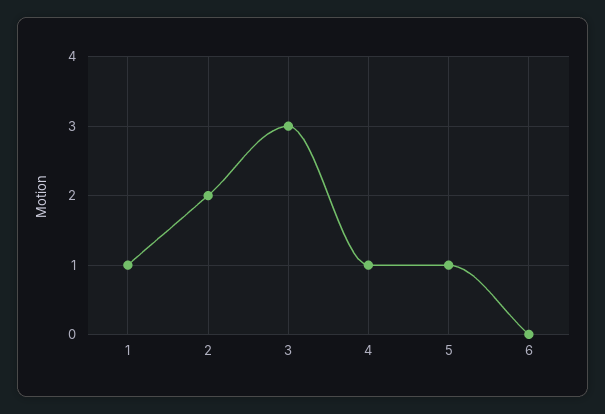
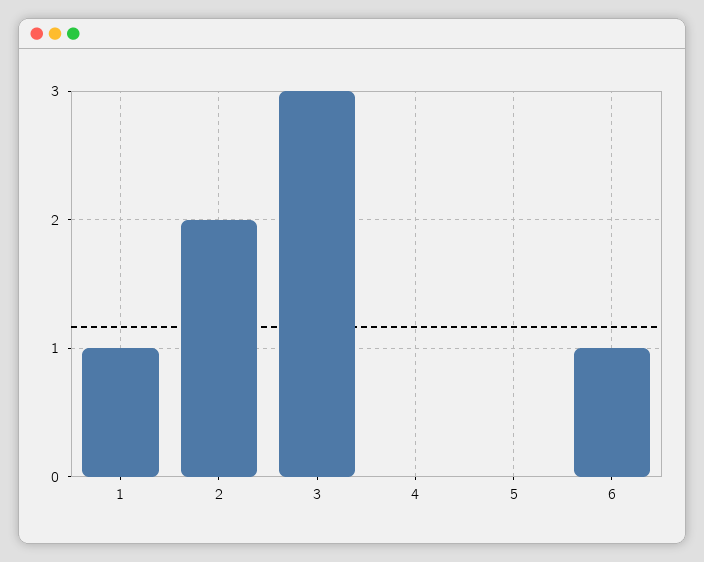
  {
    "1": 1,
    "2": 2,
    "3": 3,
-   "4": 1,
+   "4": 0,
-   "5": 1,
+   "5": 0,
-   "6": 0
+   "6": 1
  }

